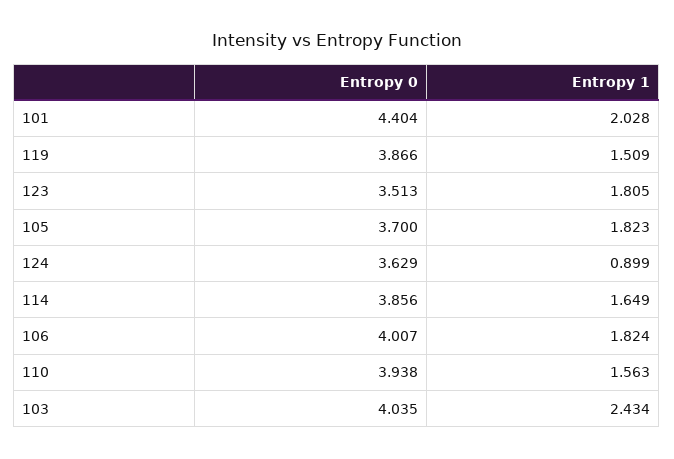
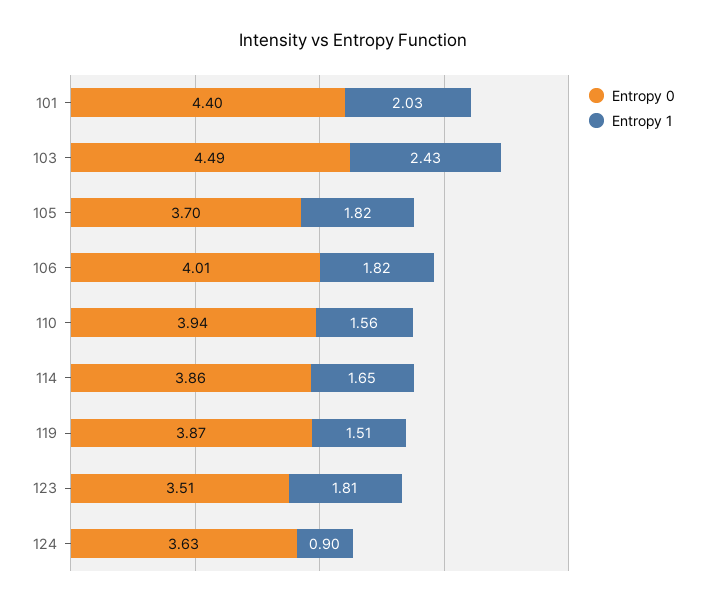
  {
    "Entropy 0": {
      "101": 4.404,
      "119": 3.866,
      "123": 3.513,
      "105": 3.7,
      "124": 3.629,
      "114": 3.856,
      "106": 4.007,
      "110": 3.938,
-     "103": 4.035
+     "103": 4.49
    },
    "Entropy 1": {
      "101": 2.028,
      "119": 1.509,
      "123": 1.805,
      "105": 1.823,
      "124": 0.899,
      "114": 1.649,
      "106": 1.824,
      "110": 1.563,
      "103": 2.434
    }
  }

